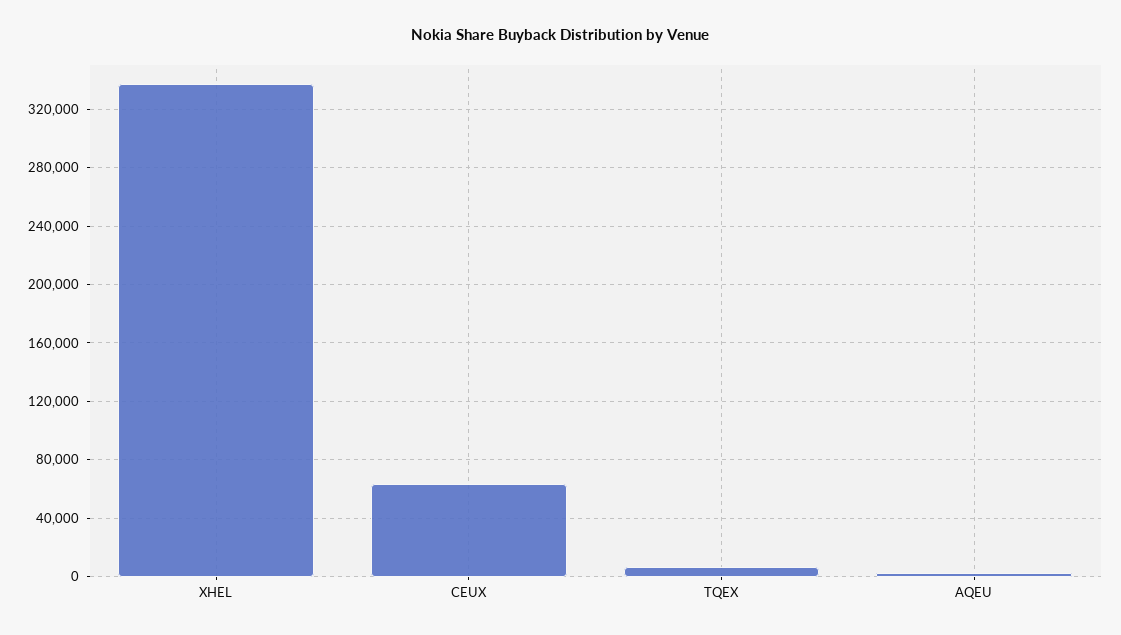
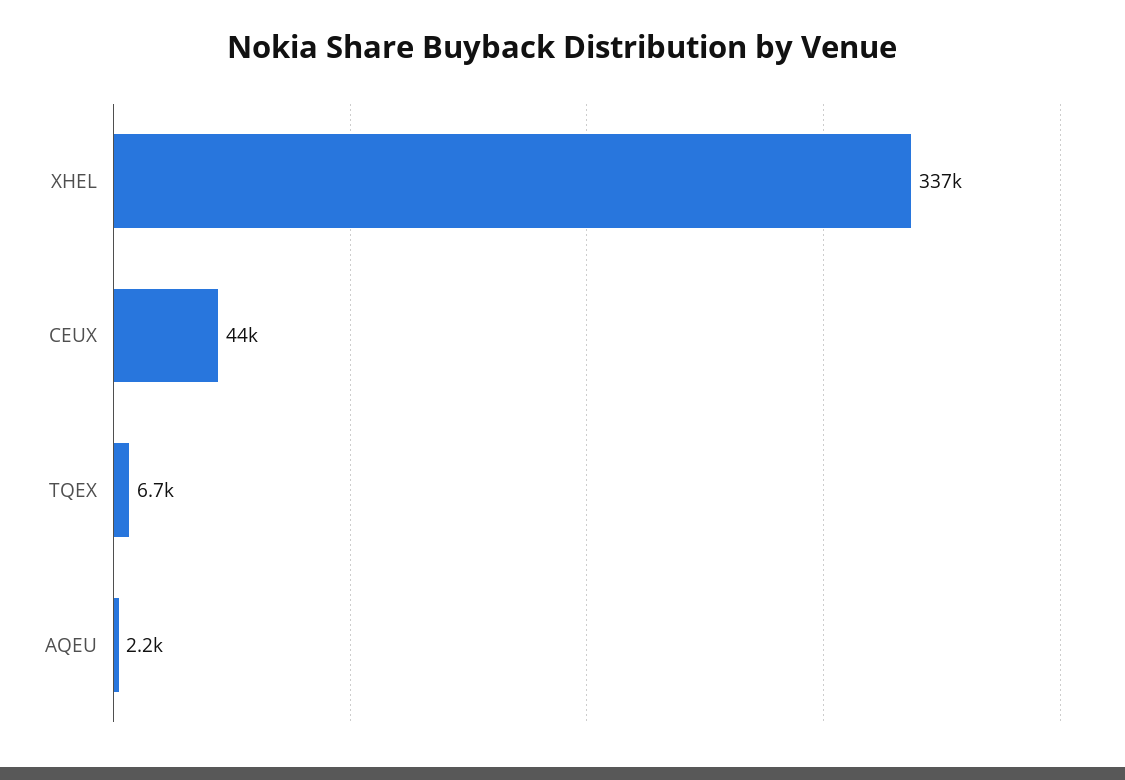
  {
    "XHEL": 337000,
-   "CEUX": 65000,
+   "CEUX": 44000,
    "TQEX": 6700,
    "AQEU": 2200
  }

